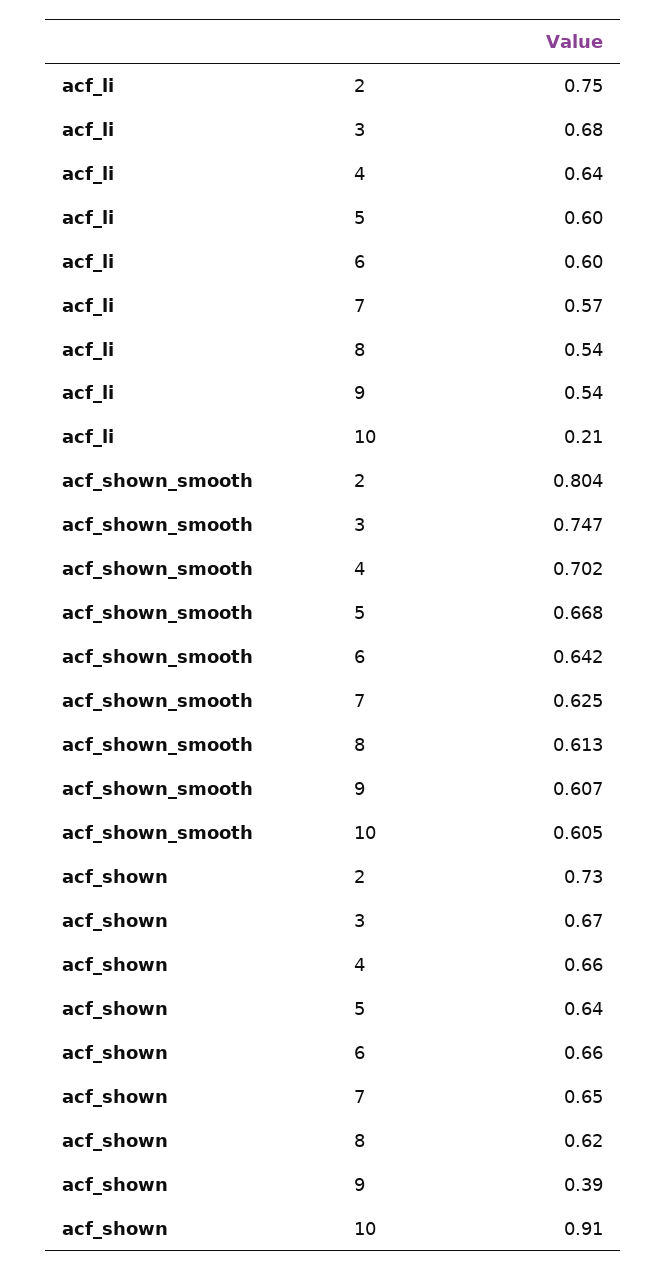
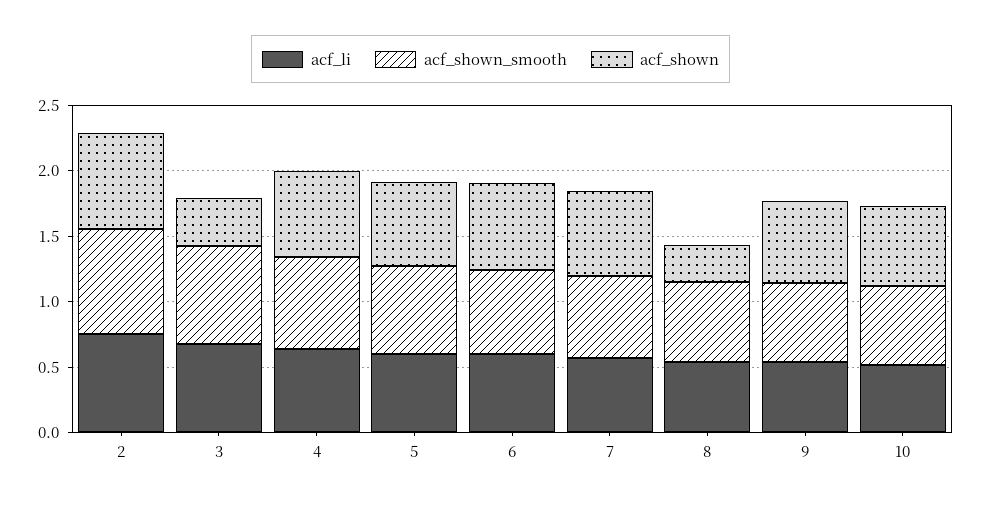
  {
    "acf_li": {
      "2": 0.75,
      "3": 0.68,
      "4": 0.64,
      "5": 0.6,
      "6": 0.6,
      "7": 0.57,
      "8": 0.54,
      "9": 0.54,
-     "10": 0.21
+     "10": 0.5
    },
    "acf_shown_smooth": {
      "2": 0.804,
      "3": 0.747,
      "4": 0.702,
      "5": 0.668,
      "6": 0.642,
      "7": 0.625,
      "8": 0.613,
      "9": 0.607,
      "10": 0.605
    },
    "acf_shown": {
      "2": 0.73,
-     "3": 0.67,
+     "3": 0.4,
      "4": 0.66,
      "5": 0.64,
      "6": 0.66,
      "7": 0.65,
-     "8": 0.62,
+     "8": 0.3,
-     "9": 0.39,
+     "9": 0.6,
-     "10": 0.91
+     "10": 0.6
    }
  }

